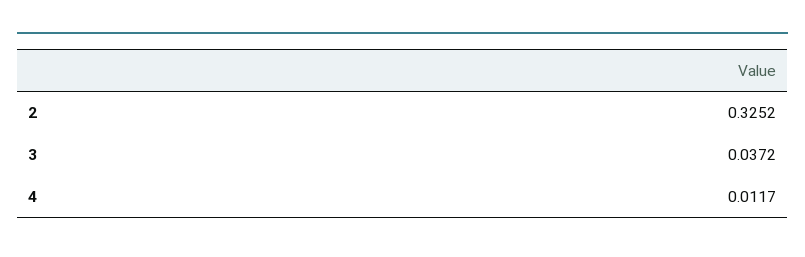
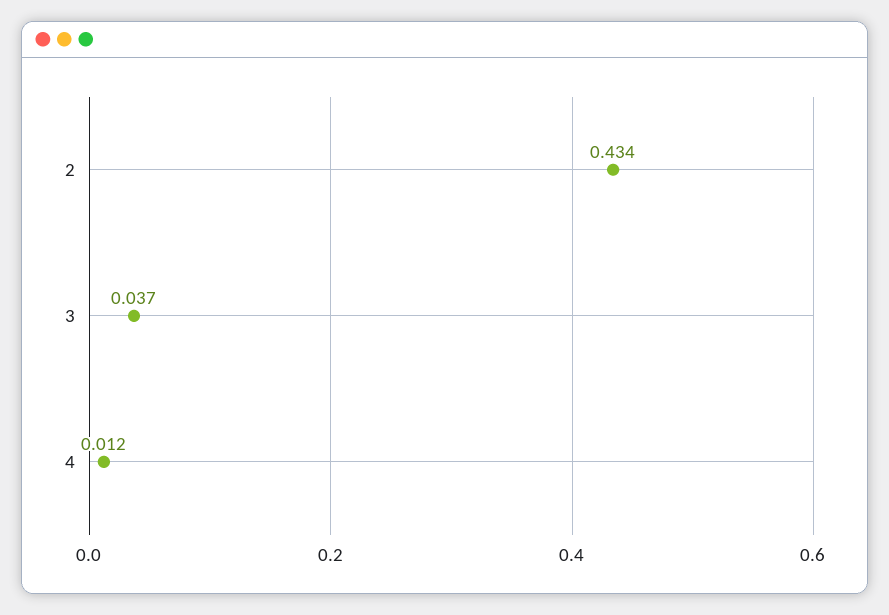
  {
-   "2": 0.3252,
+   "2": 0.434,
    "3": 0.0372,
    "4": 0.0117
  }

